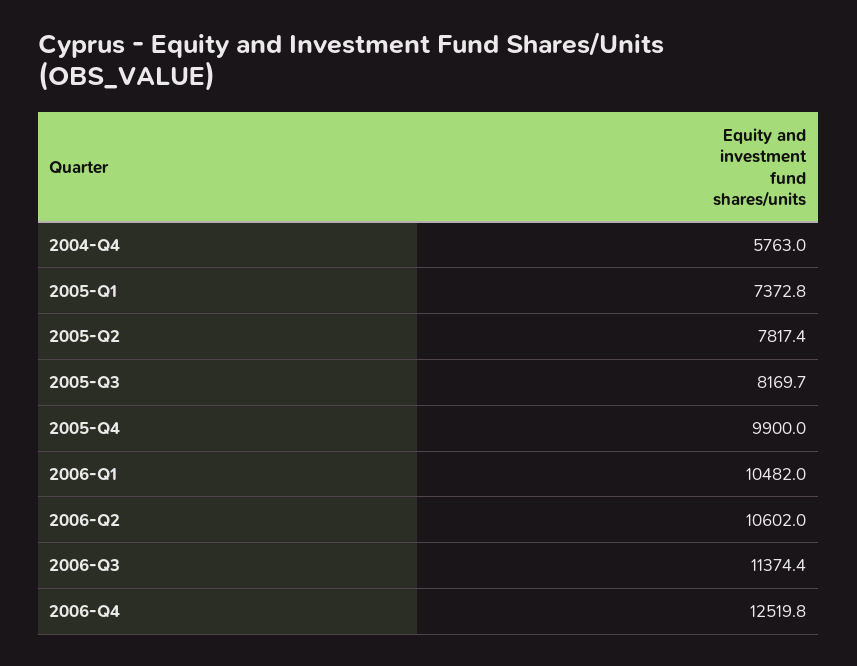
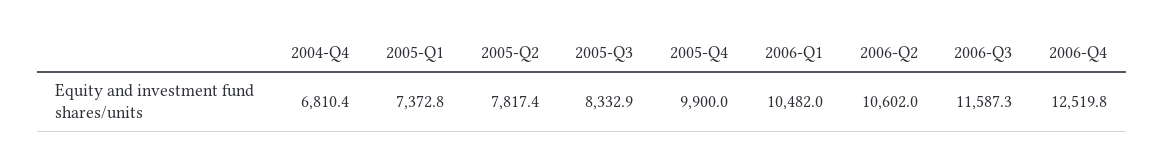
  {
-   "2004-Q4": 5763,
+   "2004-Q4": 6810.4,
    "2005-Q1": 7372.8,
    "2005-Q2": 7817.4,
-   "2005-Q3": 8169.7,
+   "2005-Q3": 8332.9,
    "2005-Q4": 9900,
    "2006-Q1": 10482,
    "2006-Q2": 10602,
-   "2006-Q3": 11374.4,
+   "2006-Q3": 11587.3,
    "2006-Q4": 12519.8
  }

